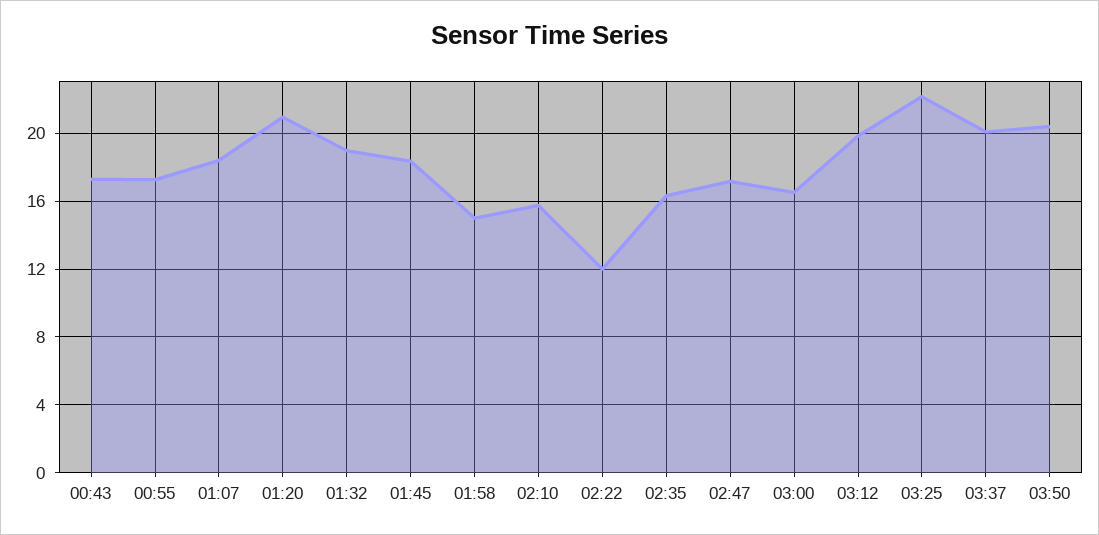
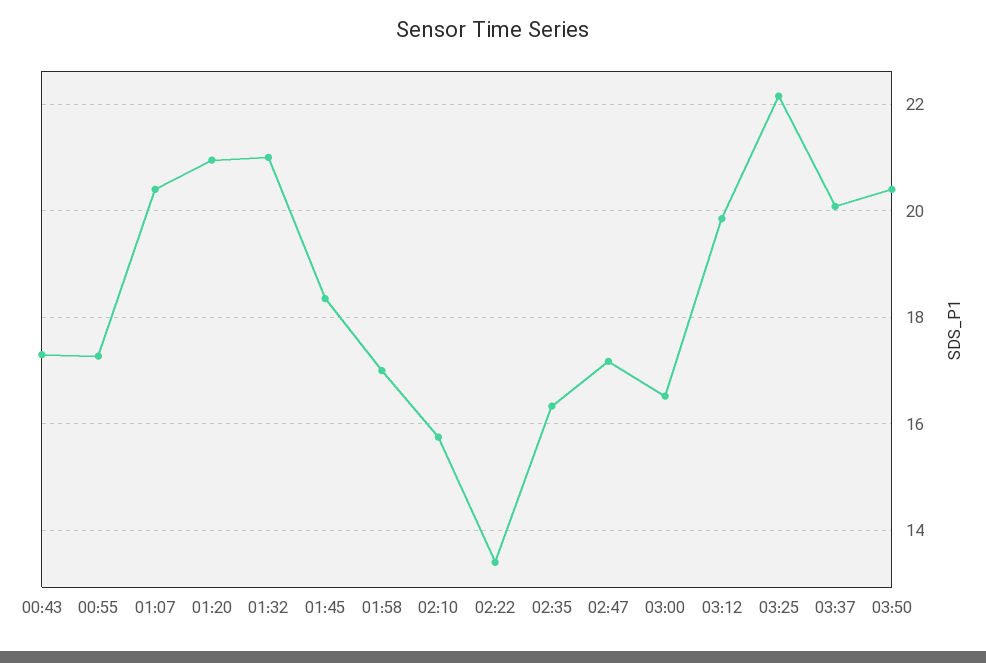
  {
    "00:43": 17.4,
    "00:55": 17.2,
-   "01:07": 18.5,
+   "01:07": 20.4,
    "01:20": 21,
-   "01:32": 19,
+   "01:32": 21,
    "01:45": 18.4,
-   "01:58": 15,
+   "01:58": 17,
    "02:10": 15.8,
-   "02:22": 12,
+   "02:22": 13.4,
    "02:35": 16.4,
    "02:47": 17.2,
    "03:00": 16.6,
    "03:12": 19.8,
    "03:25": 22.2,
    "03:37": 20,
    "03:50": 20.4
  }

